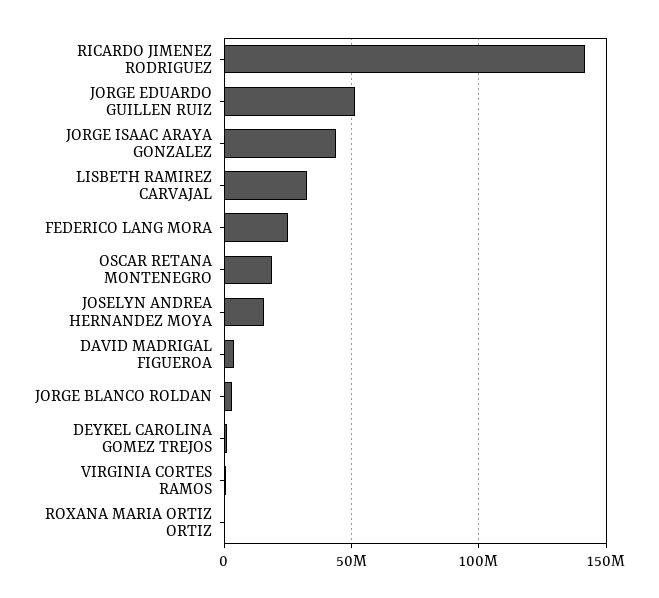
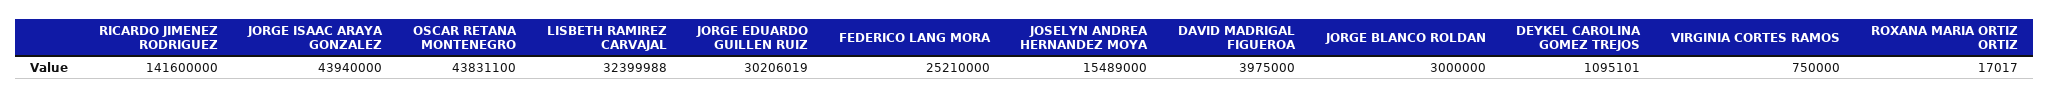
  {
    "RICARDO JIMENEZ RODRIGUEZ": 141600000,
-   "JORGE EDUARDO GUILLEN RUIZ": 50000000,
+   "JORGE EDUARDO GUILLEN RUIZ": 30206019,
    "JORGE ISAAC ARAYA GONZALEZ": 43940000,
    "LISBETH RAMIREZ CARVAJAL": 32399988,
    "FEDERICO LANG MORA": 25210000,
-   "OSCAR RETANA MONTENEGRO": 20000000,
+   "OSCAR RETANA MONTENEGRO": 43831100,
    "JOSELYN ANDREA HERNANDEZ MOYA": 15489000,
    "DAVID MADRIGAL FIGUEROA": 3975000,
    "JORGE BLANCO ROLDAN": 3000000,
    "DEYKEL CAROLINA GOMEZ TREJOS": 1095101,
    "VIRGINIA CORTES RAMOS": 750000,
    "ROXANA MARIA ORTIZ ORTIZ": 17017
  }

